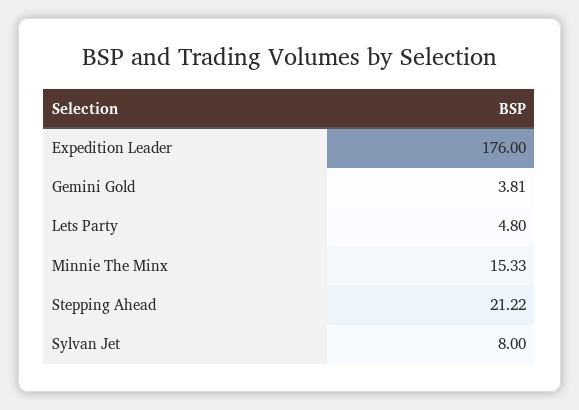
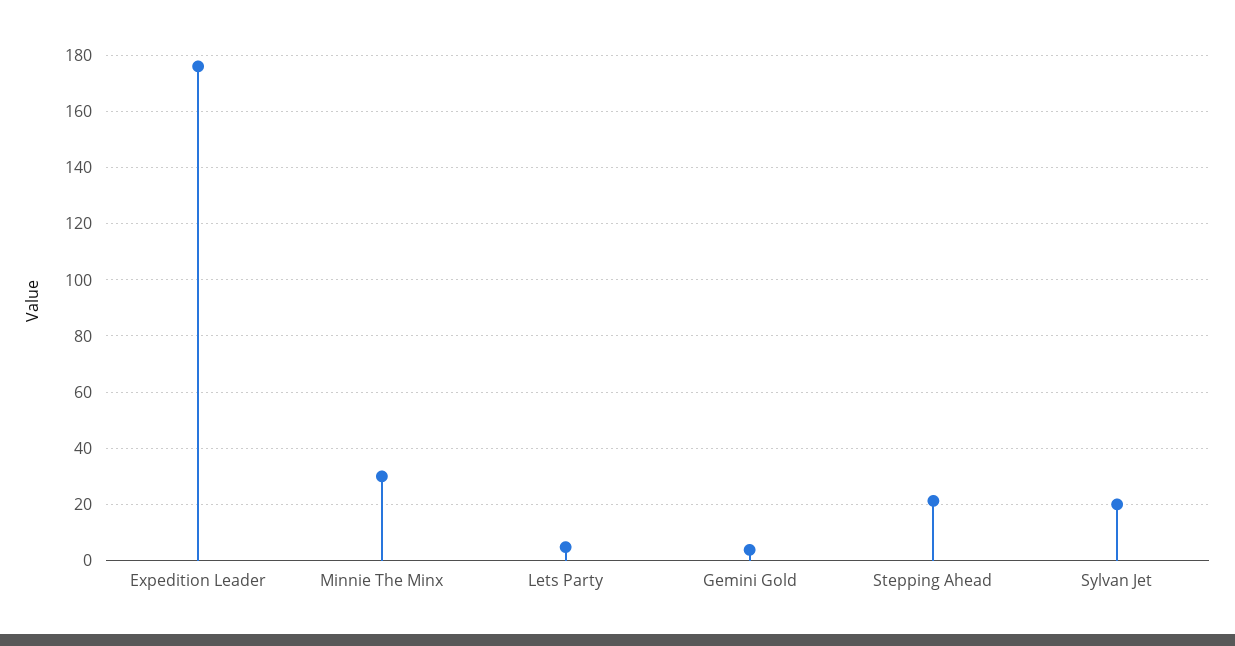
  {
    "Expedition Leader": 176,
    "Gemini Gold": 3.81,
    "Lets Party": 4.8,
-   "Minnie The Minx": 15.33,
+   "Minnie The Minx": 30,
    "Stepping Ahead": 21.22,
-   "Sylvan Jet": 8
+   "Sylvan Jet": 20
  }

